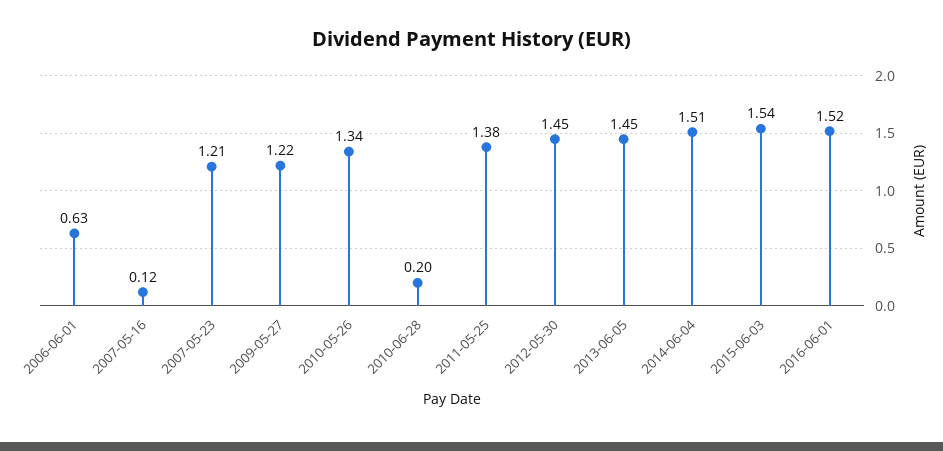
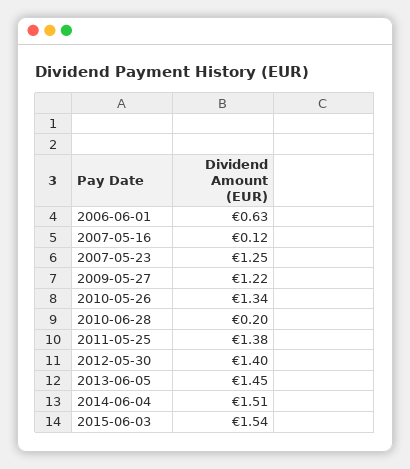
  {
    "2006-06-01": 0.63,
    "2007-05-16": 0.12,
-   "2007-05-23": 1.21,
+   "2007-05-23": 1.25,
    "2009-05-27": 1.22,
    "2010-05-26": 1.34,
    "2010-06-28": 0.2,
    "2011-05-25": 1.38,
-   "2012-05-30": 1.45,
+   "2012-05-30": 1.4,
    "2013-06-05": 1.45,
    "2014-06-04": 1.51,
-   "2015-06-03": 1.54,
+   "2015-06-03": 1.54
-   "2016-06-01": 1.52
  }

